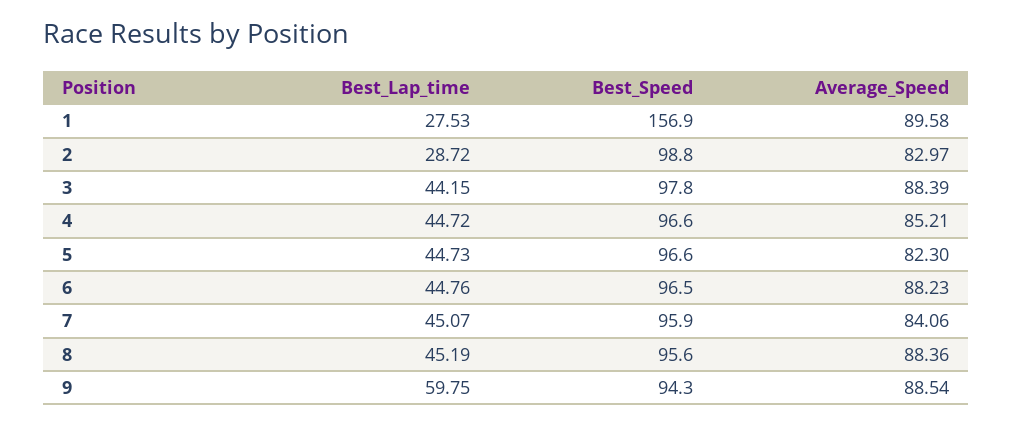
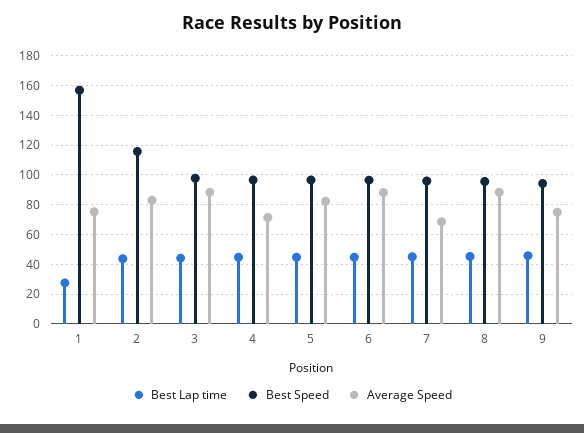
  {
    "Best_Lap_time": {
      "1": 27.53,
-     "2": 28.72,
+     "2": 45,
      "3": 44.15,
      "4": 44.72,
      "5": 44.73,
      "6": 44.76,
      "7": 45.07,
      "8": 45.19,
-     "9": 59.75
+     "9": 45
    },
    "Best_Speed": {
      "1": 156.9,
-     "2": 98.8,
+     "2": 115,
      "3": 97.8,
      "4": 96.6,
      "5": 96.6,
      "6": 96.5,
      "7": 95.9,
      "8": 95.6,
      "9": 94.3
    },
    "Average_Speed": {
-     "1": 89.58,
+     "1": 75,
      "2": 82.97,
      "3": 88.39,
-     "4": 85.21,
+     "4": 70,
      "5": 82.3,
      "6": 88.23,
-     "7": 84.06,
+     "7": 70,
      "8": 88.36,
-     "9": 88.54
+     "9": 75
    }
  }

